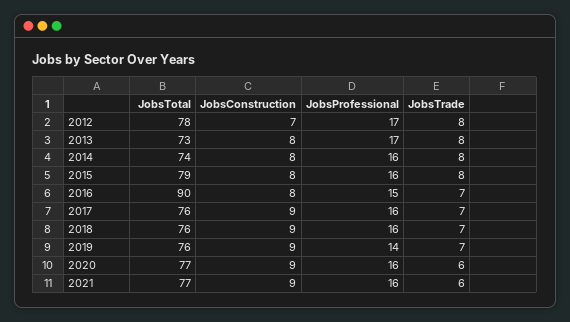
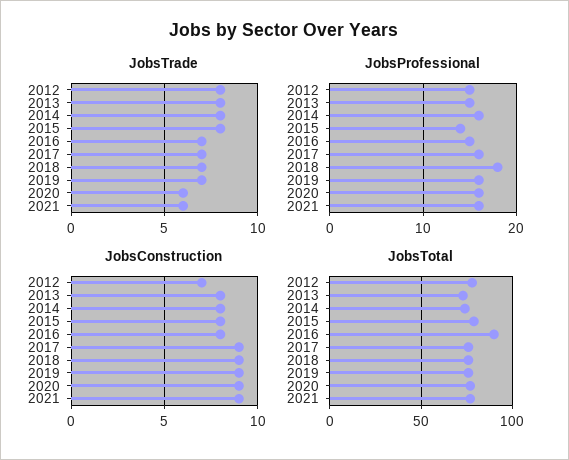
  {
    "JobsTotal": {
      "2012": 78,
      "2013": 73,
      "2014": 74,
      "2015": 79,
      "2016": 90,
      "2017": 76,
      "2018": 76,
      "2019": 76,
      "2020": 77,
      "2021": 77
    },
    "JobsConstruction": {
      "2012": 7,
      "2013": 8,
      "2014": 8,
      "2015": 8,
      "2016": 8,
      "2017": 9,
      "2018": 9,
      "2019": 9,
      "2020": 9,
      "2021": 9
    },
    "JobsProfessional": {
-     "2012": 17,
+     "2012": 15,
-     "2013": 17,
+     "2013": 15,
      "2014": 16,
-     "2015": 16,
+     "2015": 14,
      "2016": 15,
      "2017": 16,
-     "2018": 16,
+     "2018": 18,
-     "2019": 14,
+     "2019": 16,
      "2020": 16,
      "2021": 16
    },
    "JobsTrade": {
      "2012": 8,
      "2013": 8,
      "2014": 8,
      "2015": 8,
      "2016": 7,
      "2017": 7,
      "2018": 7,
      "2019": 7,
      "2020": 6,
      "2021": 6
    }
  }

